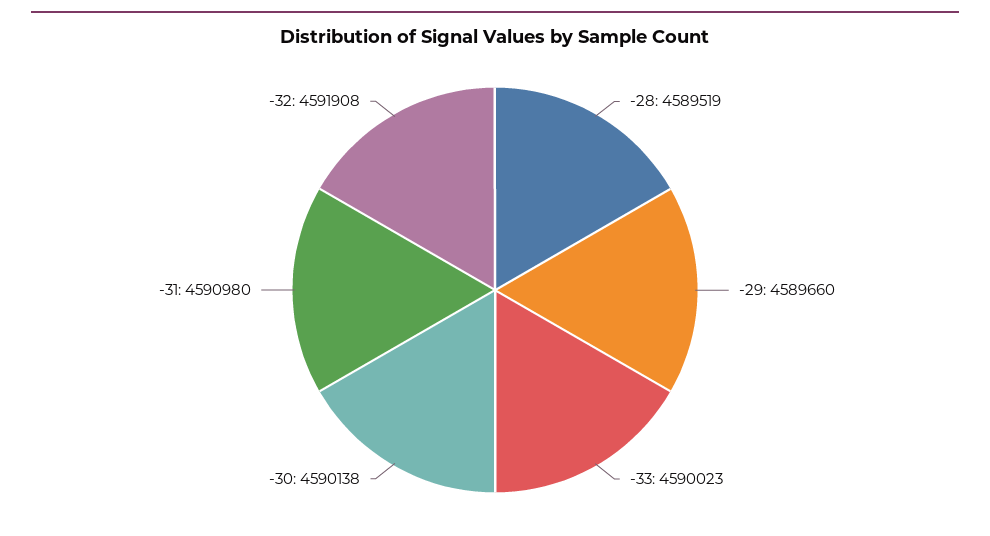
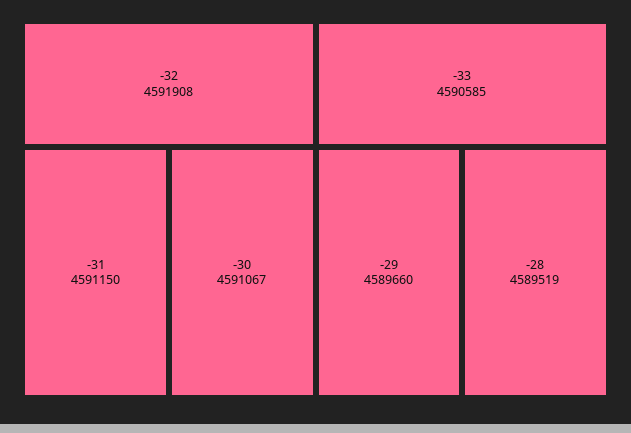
  {
    "-28": 4589519,
    "-29": 4589660,
-   "-33": 4590023,
+   "-33": 4590585,
-   "-30": 4590138,
+   "-30": 4591067,
-   "-31": 4590980,
+   "-31": 4591150,
    "-32": 4591908
  }

